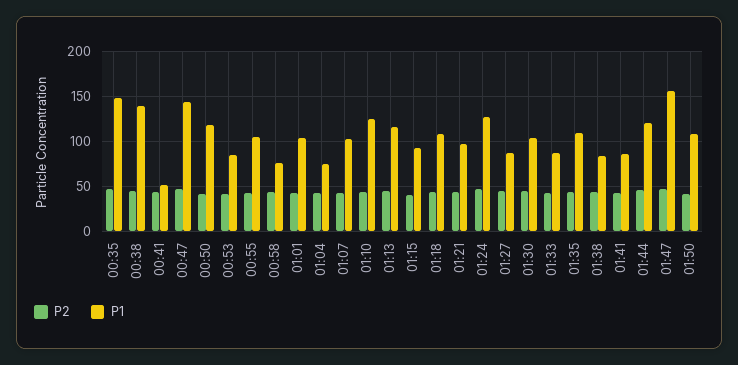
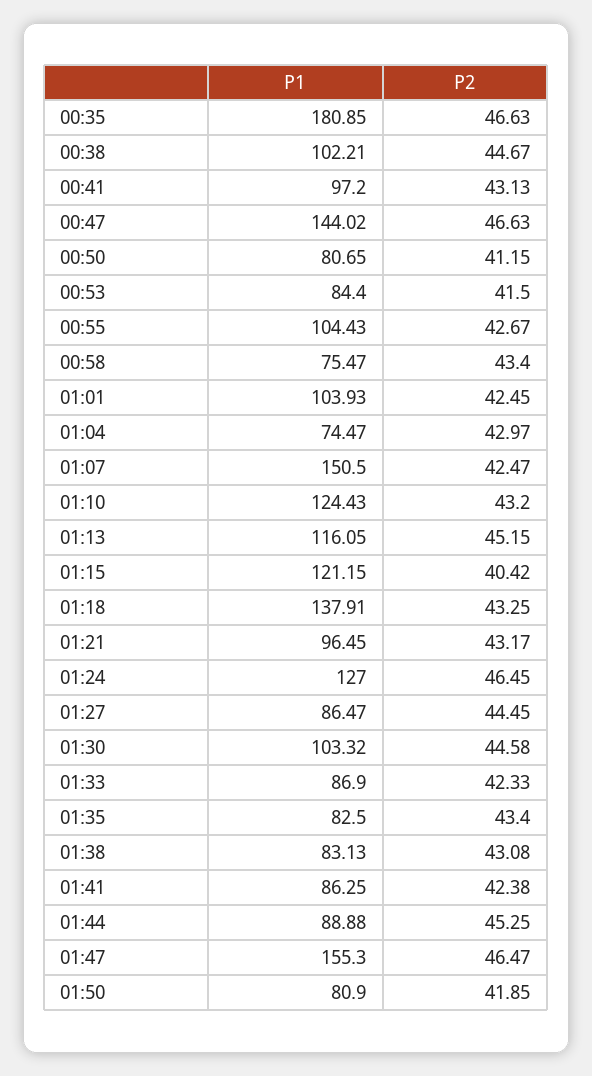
  {
    "P2": {
      "00:35": 46.63,
      "00:38": 44.67,
      "00:41": 43.13,
      "00:47": 46.63,
      "00:50": 41.15,
      "00:53": 41.5,
      "00:55": 42.67,
      "00:58": 43.4,
      "01:01": 42.45,
      "01:04": 42.97,
      "01:07": 42.47,
      "01:10": 43.2,
      "01:13": 45.15,
      "01:15": 40.42,
      "01:18": 43.25,
      "01:21": 43.17,
      "01:24": 46.45,
      "01:27": 44.45,
      "01:30": 44.58,
      "01:33": 42.33,
      "01:35": 43.4,
      "01:38": 43.08,
      "01:41": 42.38,
      "01:44": 45.25,
      "01:47": 46.47,
      "01:50": 41.85
    },
    "P1": {
-     "00:35": 150,
+     "00:35": 180.85,
-     "00:38": 140,
+     "00:38": 102.21,
-     "00:41": 50,
+     "00:41": 97.2,
      "00:47": 144.02,
-     "00:50": 120,
+     "00:50": 80.65,
      "00:53": 84.4,
      "00:55": 104.43,
      "00:58": 75.47,
      "01:01": 103.93,
      "01:04": 74.47,
-     "01:07": 100,
+     "01:07": 150.5,
      "01:10": 124.43,
      "01:13": 116.05,
-     "01:15": 90,
+     "01:15": 121.15,
-     "01:18": 110,
+     "01:18": 137.91,
      "01:21": 96.45,
      "01:24": 127,
      "01:27": 86.47,
      "01:30": 103.32,
      "01:33": 86.9,
-     "01:35": 110,
+     "01:35": 82.5,
      "01:38": 83.13,
      "01:41": 86.25,
-     "01:44": 120,
+     "01:44": 88.88,
      "01:47": 155.3,
-     "01:50": 110
+     "01:50": 80.9
    }
  }

